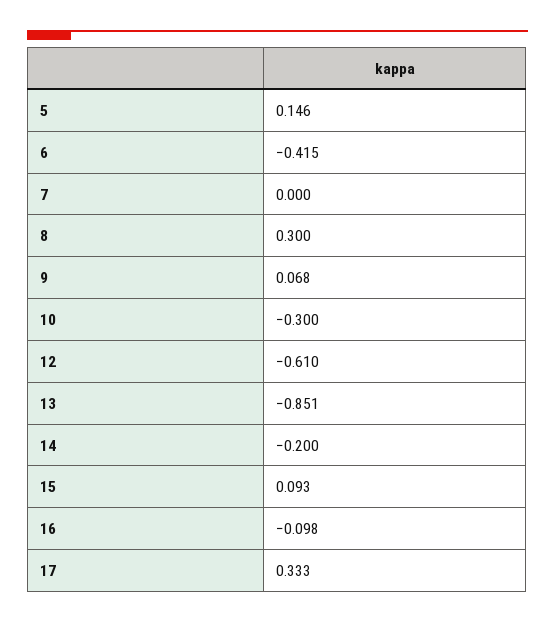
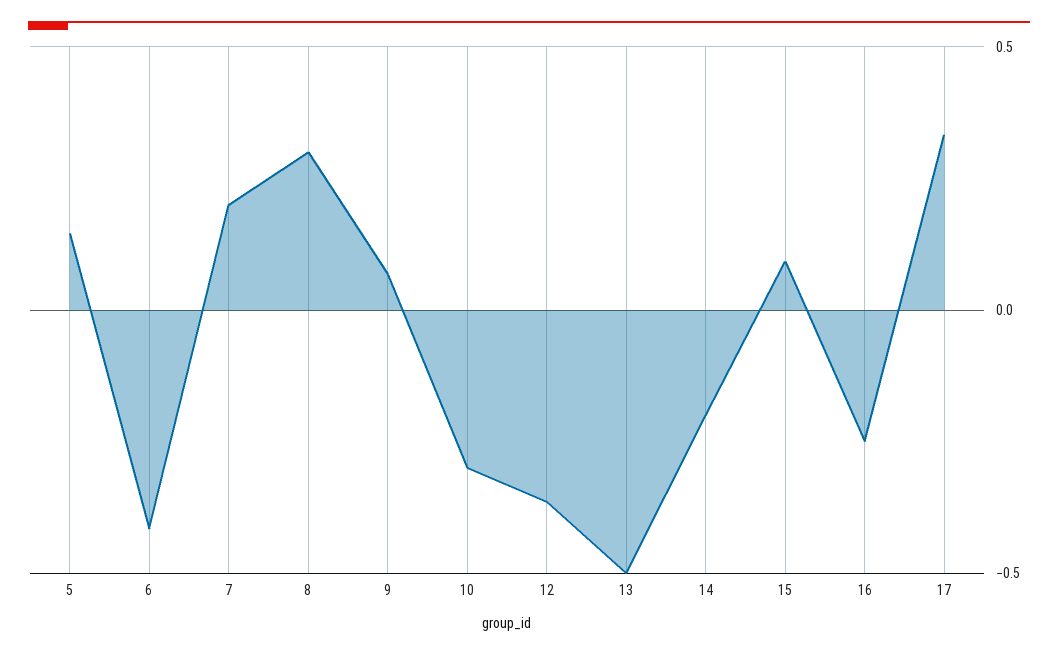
  {
    "5": 0.146,
    "6": -0.415,
-   "7": 0,
+   "7": 0.2,
    "8": 0.3,
    "9": 0.068,
    "10": -0.3,
-   "12": -0.61,
+   "12": -0.35,
-   "13": -0.851,
+   "13": -0.5,
    "14": -0.2,
    "15": 0.093,
-   "16": -0.098,
+   "16": -0.25,
    "17": 0.333
  }

